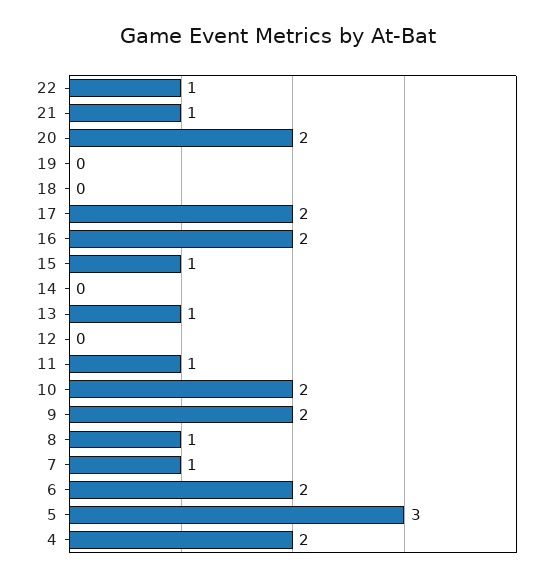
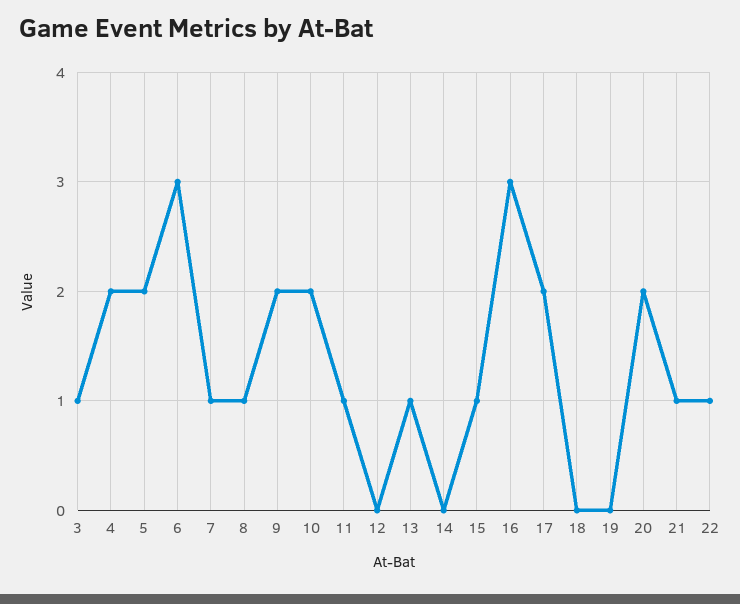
  {
    "22": 1,
    "21": 1,
    "20": 2,
    "19": 0,
    "18": 0,
    "17": 2,
-   "16": 2,
+   "16": 3,
    "15": 1,
    "14": 0,
    "13": 1,
    "12": 0,
    "11": 1,
    "10": 2,
    "9": 2,
    "8": 1,
    "7": 1,
-   "6": 2,
+   "6": 3,
-   "5": 3,
+   "5": 2,
-   "4": 2
+   "4": 2,
+   "3": 1
  }

